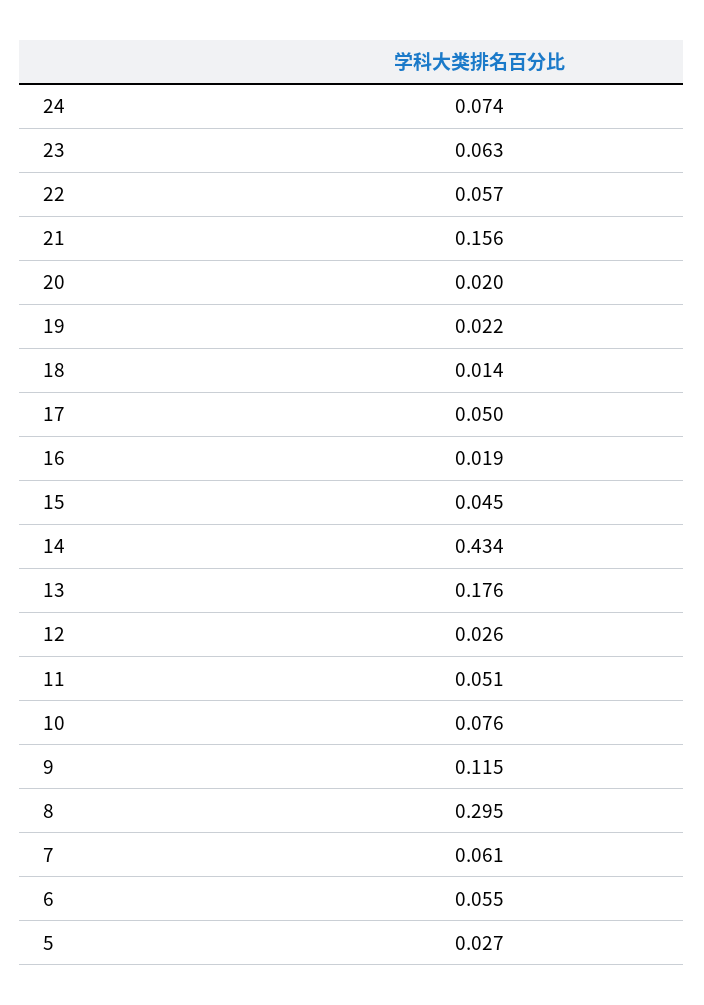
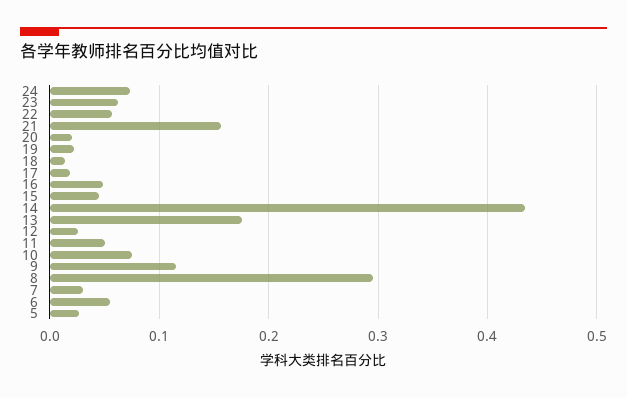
  {
    "24": 0.074,
    "23": 0.063,
    "22": 0.057,
    "21": 0.156,
    "20": 0.02,
    "19": 0.022,
    "18": 0.014,
-   "17": 0.05,
+   "17": 0.02,
-   "16": 0.019,
+   "16": 0.05,
    "15": 0.045,
    "14": 0.434,
    "13": 0.176,
    "12": 0.026,
    "11": 0.051,
    "10": 0.076,
    "9": 0.115,
    "8": 0.295,
-   "7": 0.061,
+   "7": 0.03,
    "6": 0.055,
    "5": 0.027
  }

